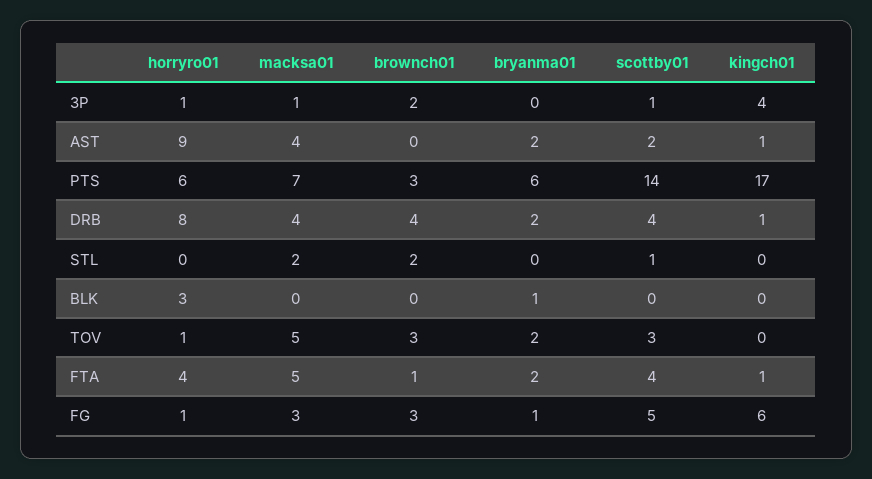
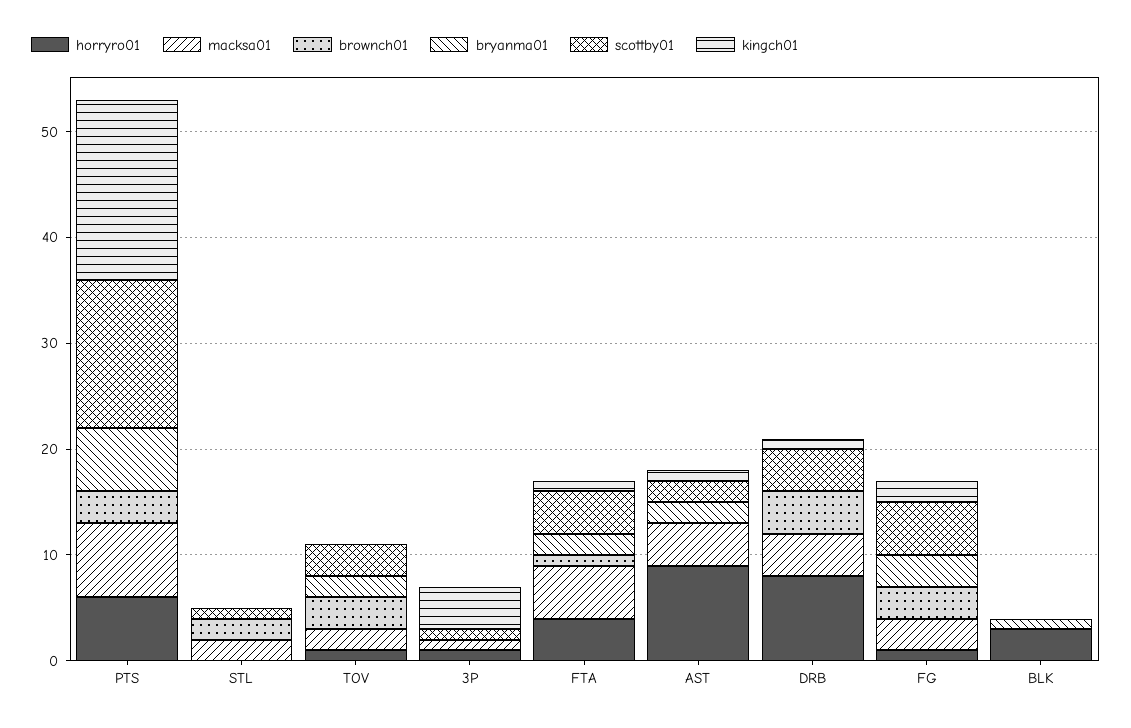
  {
    "horryro01": {
      "3P": 1,
      "AST": 9,
      "PTS": 6,
      "DRB": 8,
      "STL": 0,
      "BLK": 3,
      "TOV": 1,
      "FTA": 4,
      "FG": 1
    },
    "macksa01": {
      "3P": 1,
      "AST": 4,
      "PTS": 7,
      "DRB": 4,
      "STL": 2,
      "BLK": 0,
-     "TOV": 5,
+     "TOV": 2,
      "FTA": 5,
      "FG": 3
    },
    "brownch01": {
-     "3P": 2,
+     "3P": 0,
      "AST": 0,
      "PTS": 3,
      "DRB": 4,
      "STL": 2,
      "BLK": 0,
      "TOV": 3,
      "FTA": 1,
      "FG": 3
    },
    "bryanma01": {
      "3P": 0,
      "AST": 2,
      "PTS": 6,
-     "DRB": 2,
+     "DRB": 0,
      "STL": 0,
      "BLK": 1,
      "TOV": 2,
      "FTA": 2,
-     "FG": 1
+     "FG": 3
    },
    "scottby01": {
      "3P": 1,
      "AST": 2,
      "PTS": 14,
      "DRB": 4,
      "STL": 1,
      "BLK": 0,
      "TOV": 3,
      "FTA": 4,
      "FG": 5
    },
    "kingch01": {
      "3P": 4,
      "AST": 1,
      "PTS": 17,
      "DRB": 1,
      "STL": 0,
      "BLK": 0,
      "TOV": 0,
      "FTA": 1,
-     "FG": 6
+     "FG": 2
    }
  }

